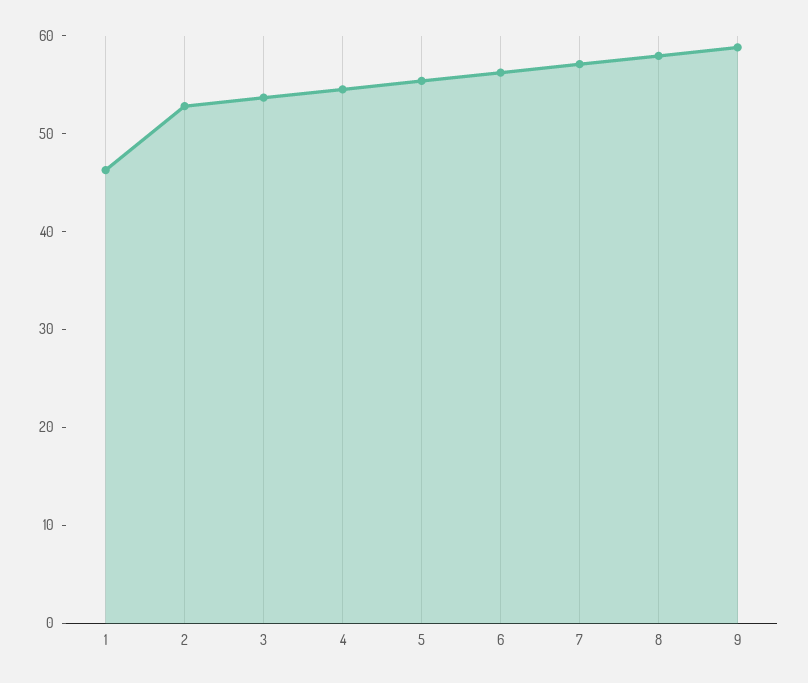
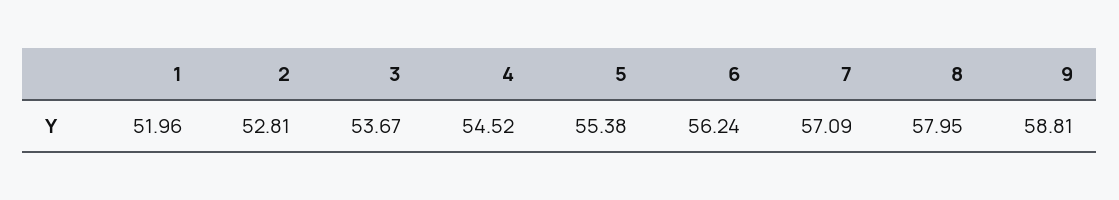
  {
-   "1": 46,
+   "1": 51.96,
    "2": 52.81,
    "3": 53.67,
    "4": 54.52,
    "5": 55.38,
    "6": 56.24,
    "7": 57.09,
    "8": 57.95,
    "9": 58.81
  }

